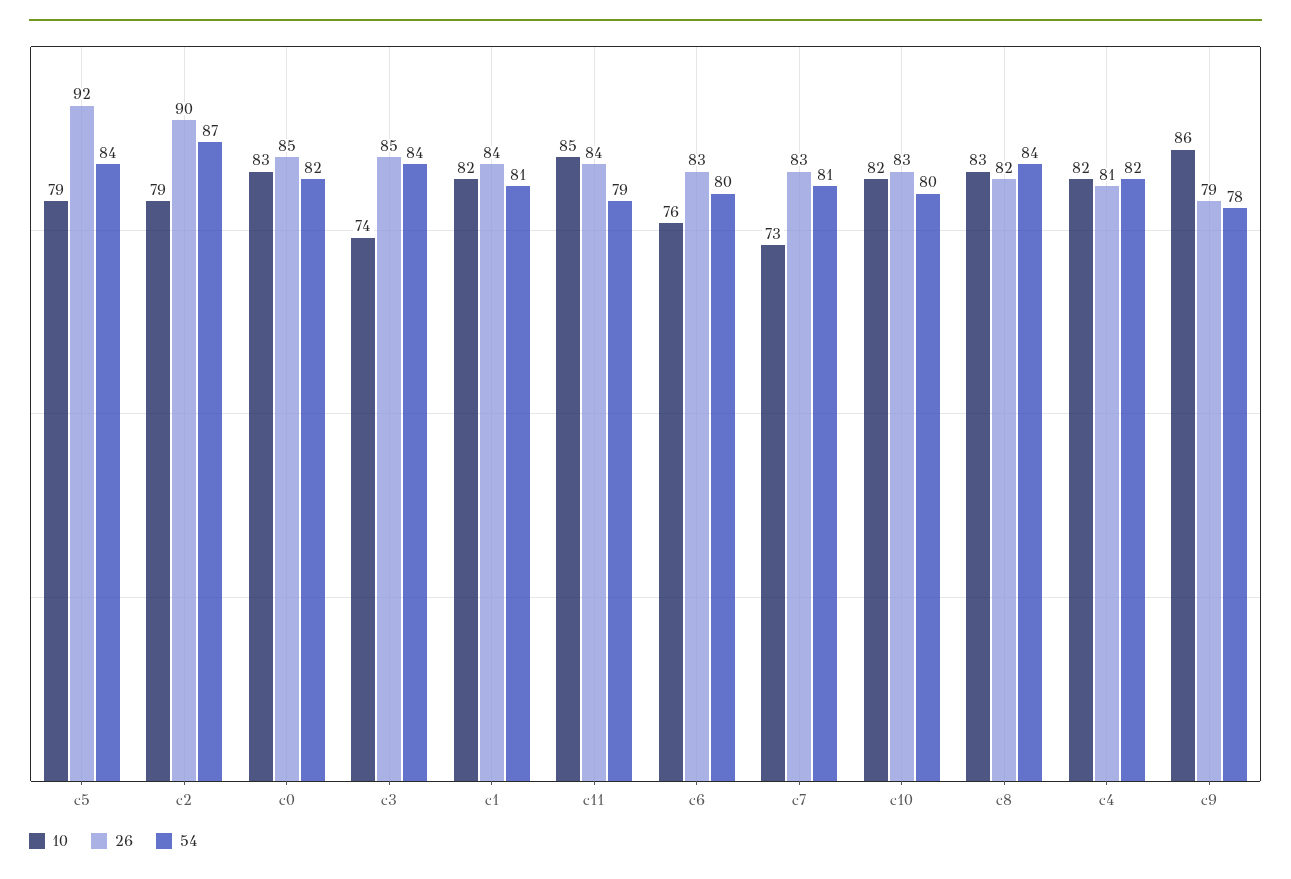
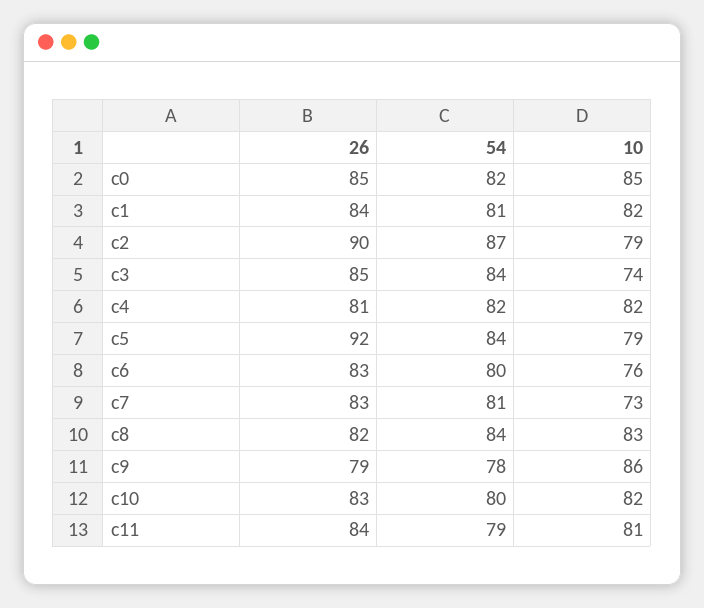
  {
    "10": {
      "c5": 79,
      "c2": 79,
-     "c0": 83,
+     "c0": 85,
      "c3": 74,
      "c1": 82,
-     "c11": 85,
+     "c11": 81,
      "c6": 76,
      "c7": 73,
      "c10": 82,
      "c8": 83,
      "c4": 82,
      "c9": 86
    },
    "26": {
      "c5": 92,
      "c2": 90,
      "c0": 85,
      "c3": 85,
      "c1": 84,
      "c11": 84,
      "c6": 83,
      "c7": 83,
      "c10": 83,
      "c8": 82,
      "c4": 81,
      "c9": 79
    },
    "54": {
      "c5": 84,
      "c2": 87,
      "c0": 82,
      "c3": 84,
      "c1": 81,
      "c11": 79,
      "c6": 80,
      "c7": 81,
      "c10": 80,
      "c8": 84,
      "c4": 82,
      "c9": 78
    }
  }

